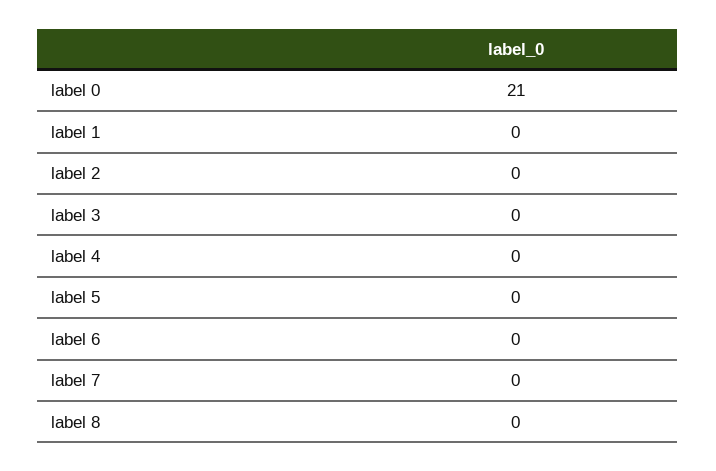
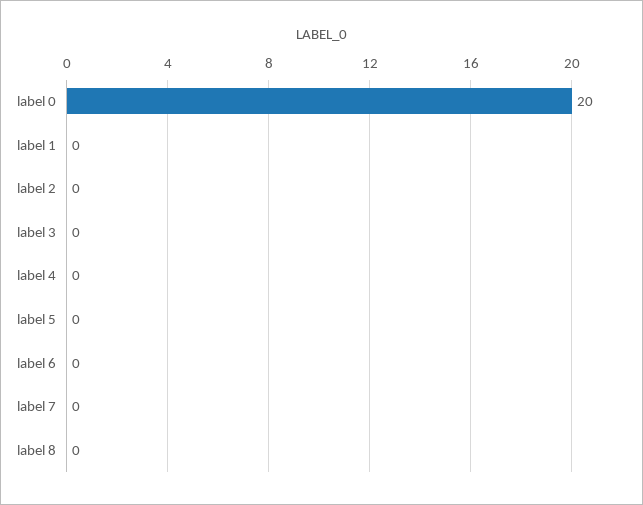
  {
-   "label 0": 21,
+   "label 0": 20,
    "label 1": 0,
    "label 2": 0,
    "label 3": 0,
    "label 4": 0,
    "label 5": 0,
    "label 6": 0,
    "label 7": 0,
    "label 8": 0
  }

